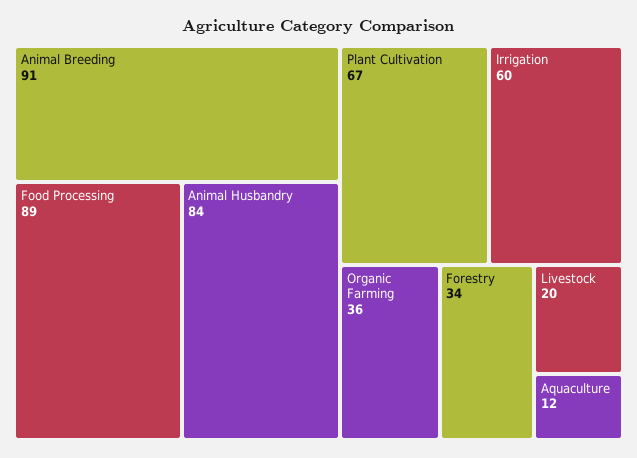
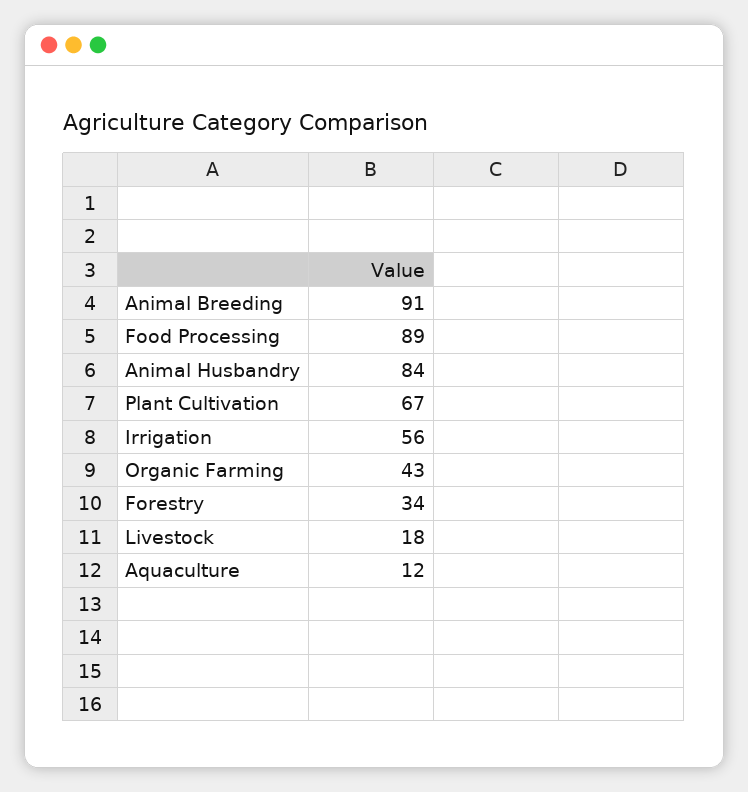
  {
    "Animal Breeding": 91,
    "Food Processing": 89,
    "Animal Husbandry": 84,
    "Plant Cultivation": 67,
-   "Irrigation": 60,
+   "Irrigation": 56,
-   "Organic Farming": 36,
+   "Organic Farming": 43,
    "Forestry": 34,
-   "Livestock": 20,
+   "Livestock": 18,
    "Aquaculture": 12
  }

